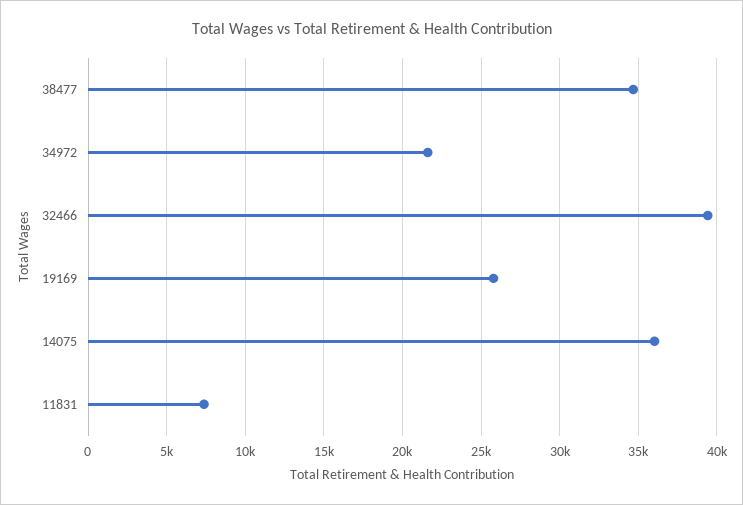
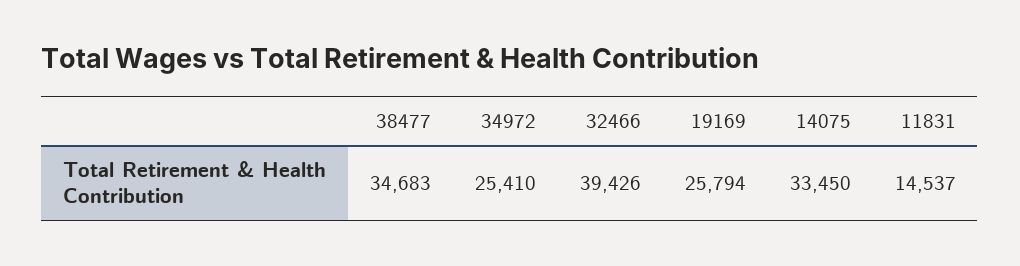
  {
    "38477": 34683,
-   "34972": 21500,
+   "34972": 25410,
    "32466": 39426,
    "19169": 25794,
-   "14075": 36000,
+   "14075": 33450,
-   "11831": 7500
+   "11831": 14537
  }

